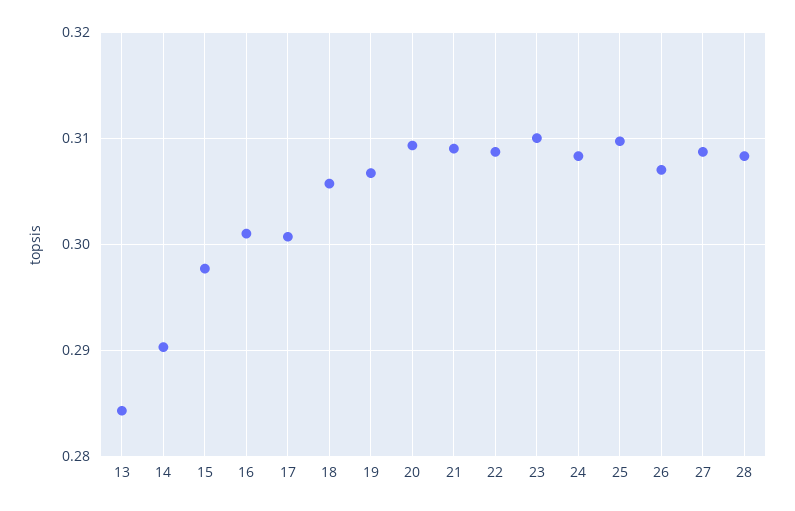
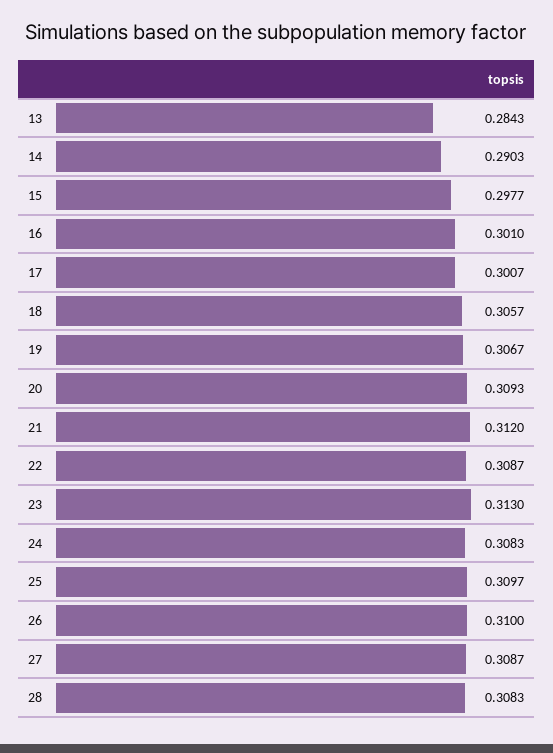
  {
    "13": 0.2843,
    "14": 0.2903,
    "15": 0.2977,
    "16": 0.301,
    "17": 0.3007,
    "18": 0.3057,
    "19": 0.3067,
    "20": 0.3093,
-   "21": 0.309,
+   "21": 0.312,
    "22": 0.3087,
-   "23": 0.31,
+   "23": 0.313,
    "24": 0.3083,
    "25": 0.3097,
-   "26": 0.307,
+   "26": 0.31,
    "27": 0.3087,
    "28": 0.3083
  }

